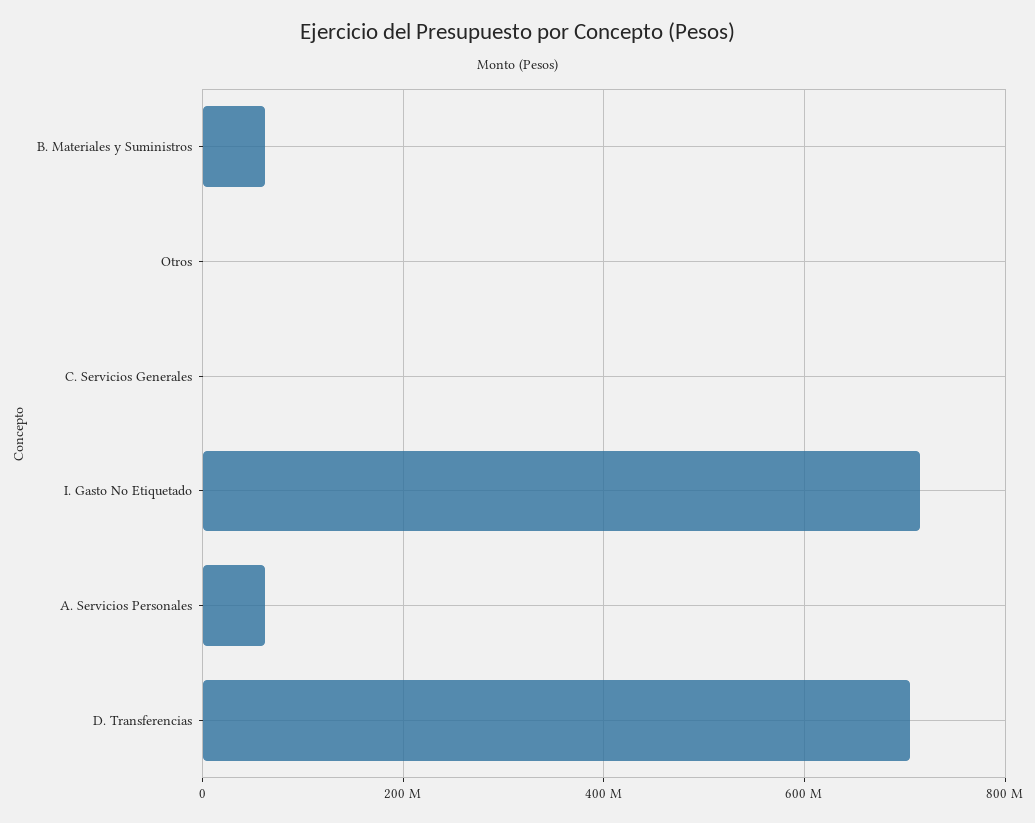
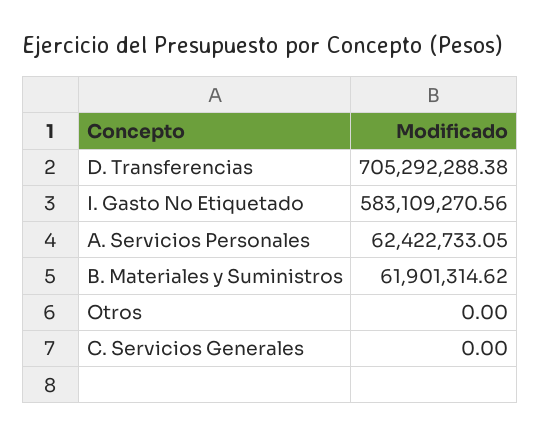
  {
    "B. Materiales y Suministros": 61901314.62,
    "Otros": 0,
    "C. Servicios Generales": 0,
-   "I. Gasto No Etiquetado": 720000000,
+   "I. Gasto No Etiquetado": 583109270.56,
    "A. Servicios Personales": 62422733.05,
    "D. Transferencias": 705292288.38
  }

